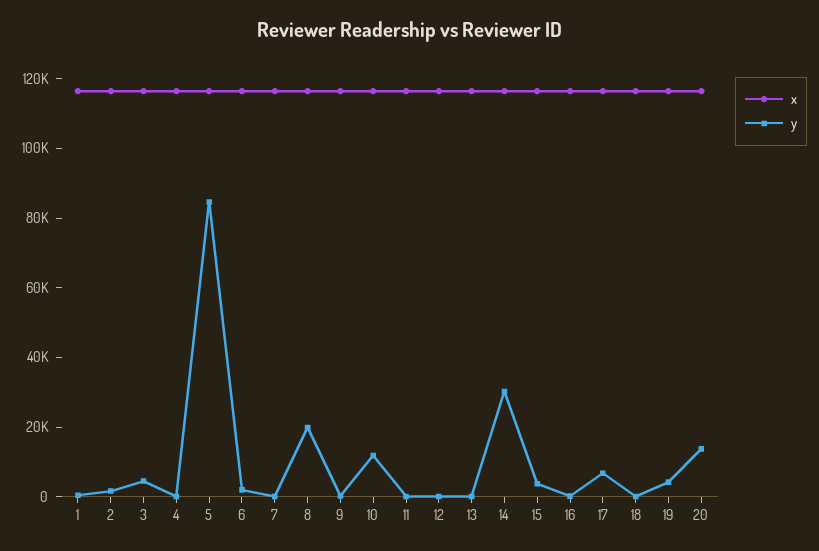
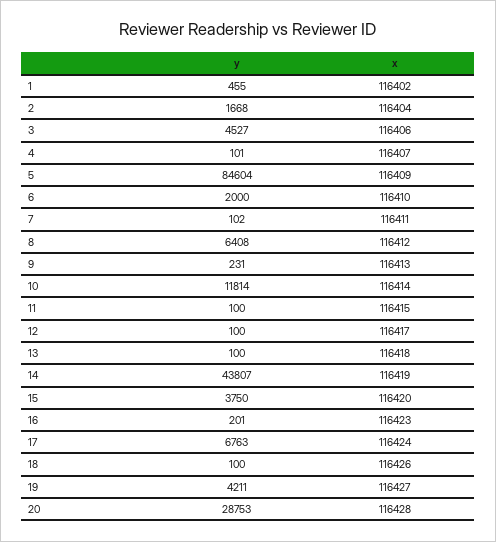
  {
    "x": {
      "1": 116402,
      "2": 116404,
      "3": 116406,
      "4": 116407,
      "5": 116409,
      "6": 116410,
      "7": 116411,
      "8": 116412,
      "9": 116413,
      "10": 116414,
      "11": 116415,
      "12": 116417,
      "13": 116418,
      "14": 116419,
      "15": 116420,
      "16": 116423,
      "17": 116424,
      "18": 116426,
      "19": 116427,
      "20": 116428
    },
    "y": {
      "1": 455,
      "2": 1668,
      "3": 4527,
      "4": 101,
      "5": 84604,
      "6": 2000,
      "7": 102,
-     "8": 20000,
+     "8": 6408,
      "9": 231,
      "10": 11814,
      "11": 100,
      "12": 100,
      "13": 100,
-     "14": 30000,
+     "14": 43807,
      "15": 3750,
      "16": 201,
      "17": 6763,
      "18": 100,
      "19": 4211,
-     "20": 15000
+     "20": 28753
    }
  }

